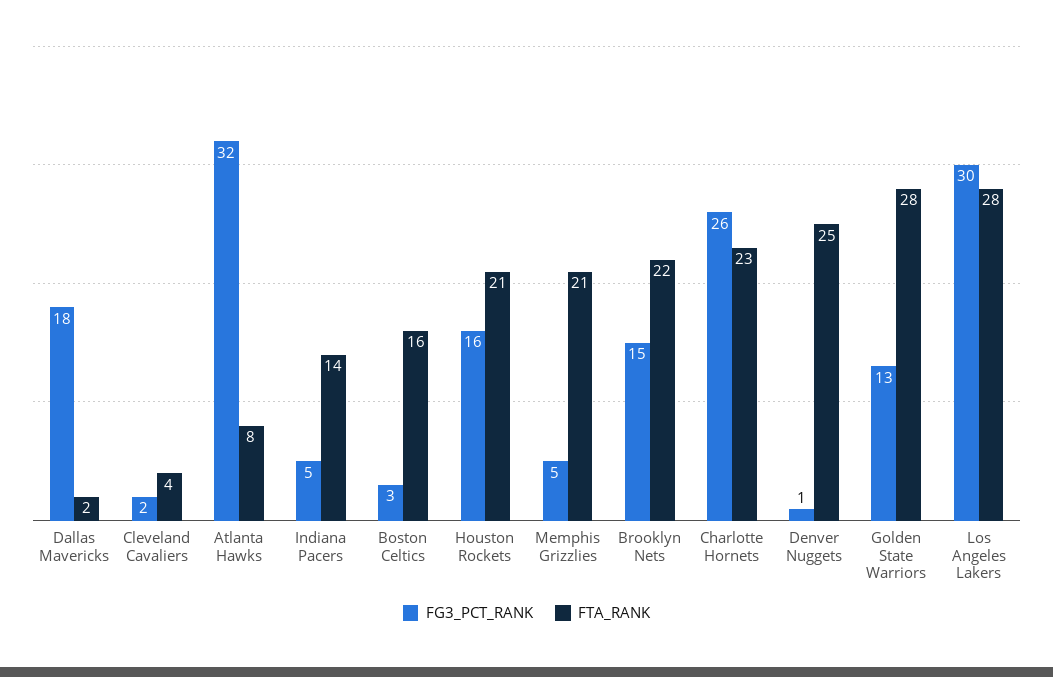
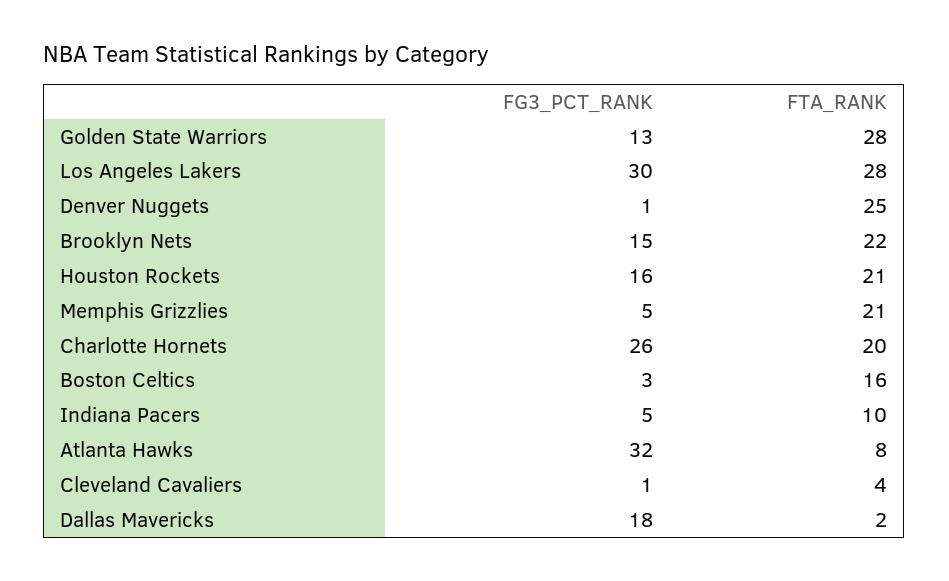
  {
    "FG3_PCT_RANK": {
      "Dallas Mavericks": 18,
-     "Cleveland Cavaliers": 2,
+     "Cleveland Cavaliers": 1,
      "Atlanta Hawks": 32,
      "Indiana Pacers": 5,
      "Boston Celtics": 3,
      "Houston Rockets": 16,
      "Memphis Grizzlies": 5,
      "Brooklyn Nets": 15,
      "Charlotte Hornets": 26,
      "Denver Nuggets": 1,
      "Golden State Warriors": 13,
      "Los Angeles Lakers": 30
    },
    "FTA_RANK": {
      "Dallas Mavericks": 2,
      "Cleveland Cavaliers": 4,
      "Atlanta Hawks": 8,
-     "Indiana Pacers": 14,
+     "Indiana Pacers": 10,
      "Boston Celtics": 16,
      "Houston Rockets": 21,
      "Memphis Grizzlies": 21,
      "Brooklyn Nets": 22,
-     "Charlotte Hornets": 23,
+     "Charlotte Hornets": 20,
      "Denver Nuggets": 25,
      "Golden State Warriors": 28,
      "Los Angeles Lakers": 28
    }
  }

